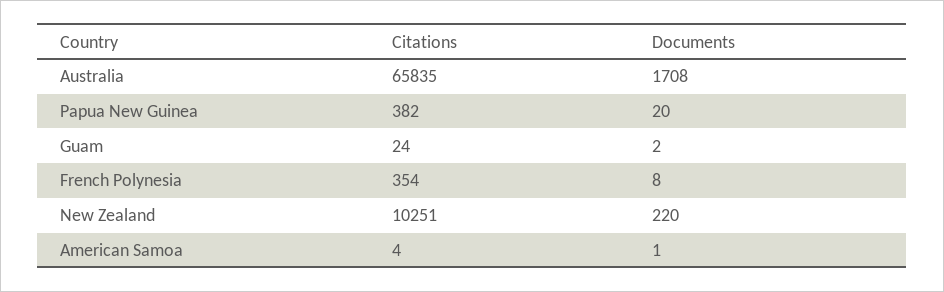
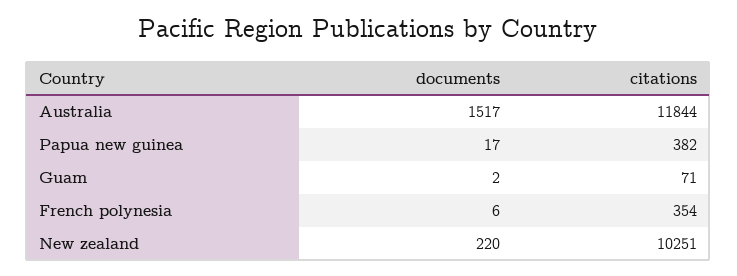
  {
    "Citations": {
-     "Australia": 65835,
+     "Australia": 11844,
      "Papua New Guinea": 382,
-     "Guam": 24,
+     "Guam": 71,
      "French Polynesia": 354,
-     "New Zealand": 10251,
+     "New Zealand": 10251
-     "American Samoa": 4
    },
    "Documents": {
-     "Australia": 1708,
+     "Australia": 1517,
-     "Papua New Guinea": 20,
+     "Papua New Guinea": 17,
      "Guam": 2,
-     "French Polynesia": 8,
+     "French Polynesia": 6,
-     "New Zealand": 220,
+     "New Zealand": 220
-     "American Samoa": 1
    }
  }

